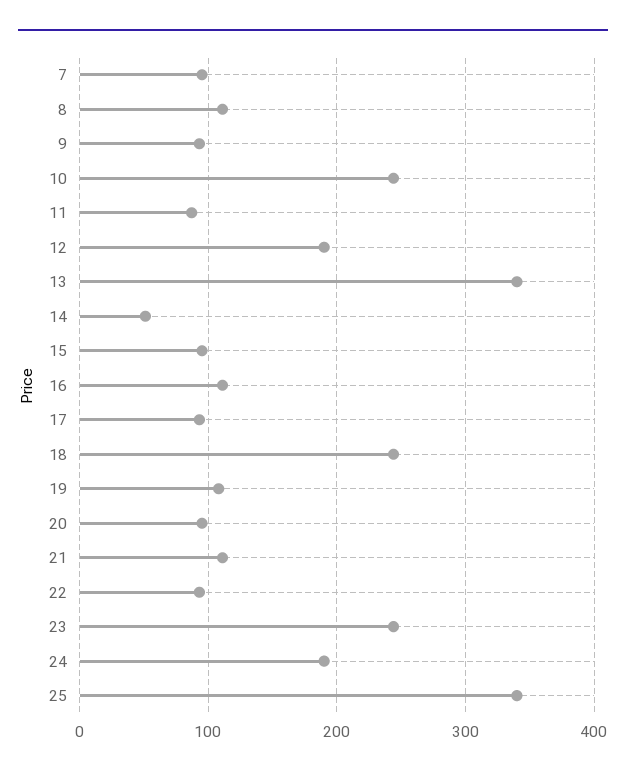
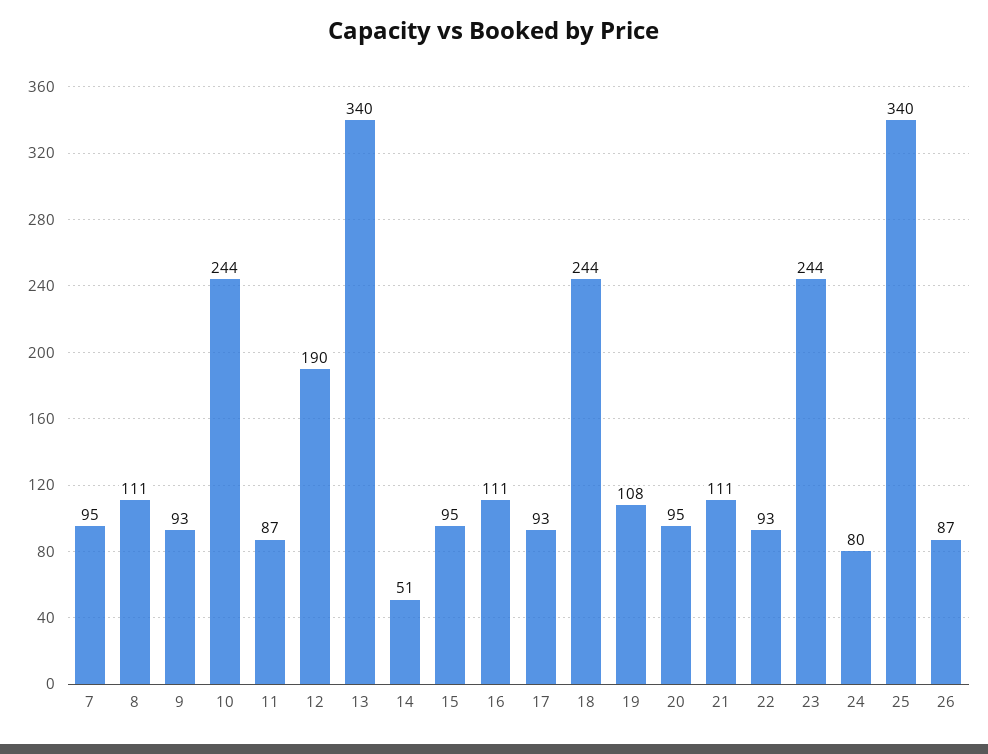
  {
    "7": 95,
    "8": 111,
    "9": 93,
    "10": 244,
    "11": 87,
    "12": 190,
    "13": 340,
    "14": 51,
    "15": 95,
    "16": 111,
    "17": 93,
    "18": 244,
    "19": 108,
    "20": 95,
    "21": 111,
    "22": 93,
    "23": 244,
-   "24": 190,
+   "24": 80,
-   "25": 340
+   "25": 340,
+   "26": 87
  }

